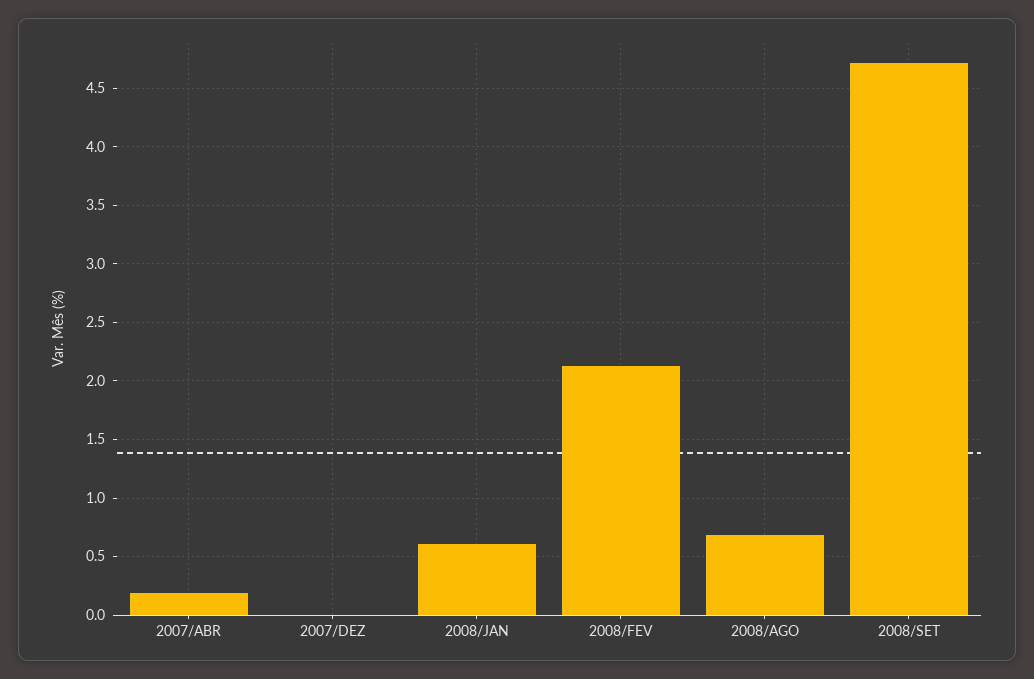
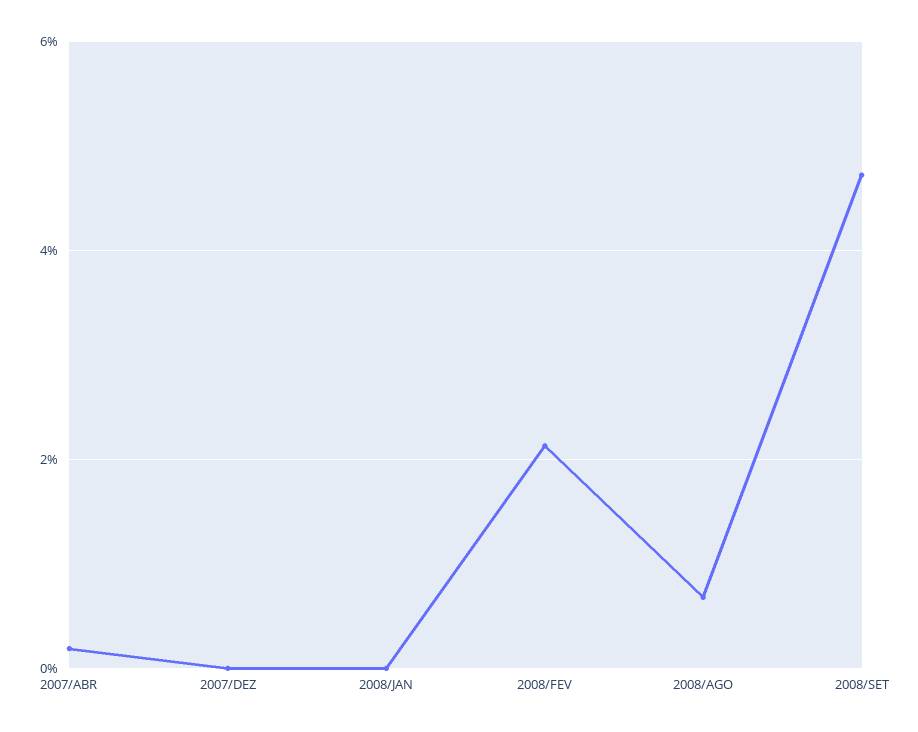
  {
    "2007/ABR": 0.2,
    "2007/DEZ": 0,
-   "2008/JAN": 0.6,
+   "2008/JAN": 0,
    "2008/FEV": 2.1,
    "2008/AGO": 0.7,
    "2008/SET": 4.7
  }

